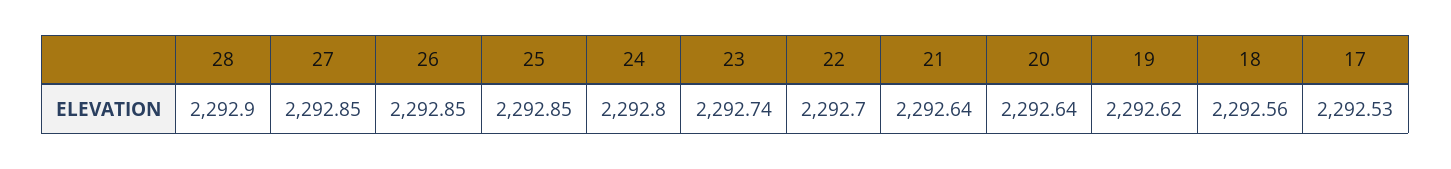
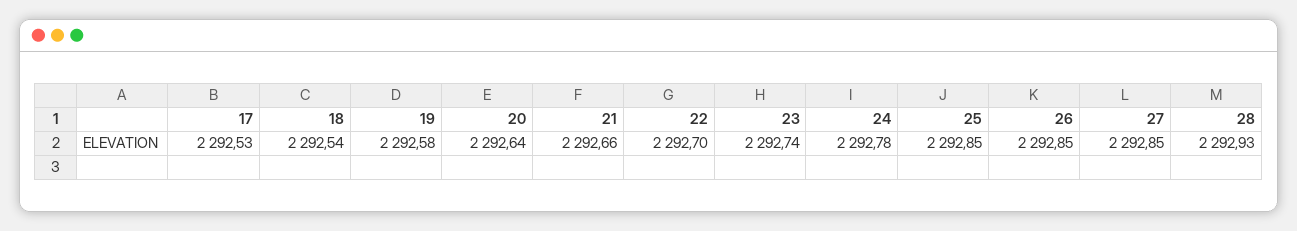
  {
-   "28": 2292.9,
+   "28": 2292.93,
    "27": 2292.85,
    "26": 2292.85,
    "25": 2292.85,
-   "24": 2292.8,
+   "24": 2292.78,
    "23": 2292.74,
    "22": 2292.7,
-   "21": 2292.64,
+   "21": 2292.66,
    "20": 2292.64,
-   "19": 2292.62,
+   "19": 2292.58,
-   "18": 2292.56,
+   "18": 2292.54,
    "17": 2292.53
  }

